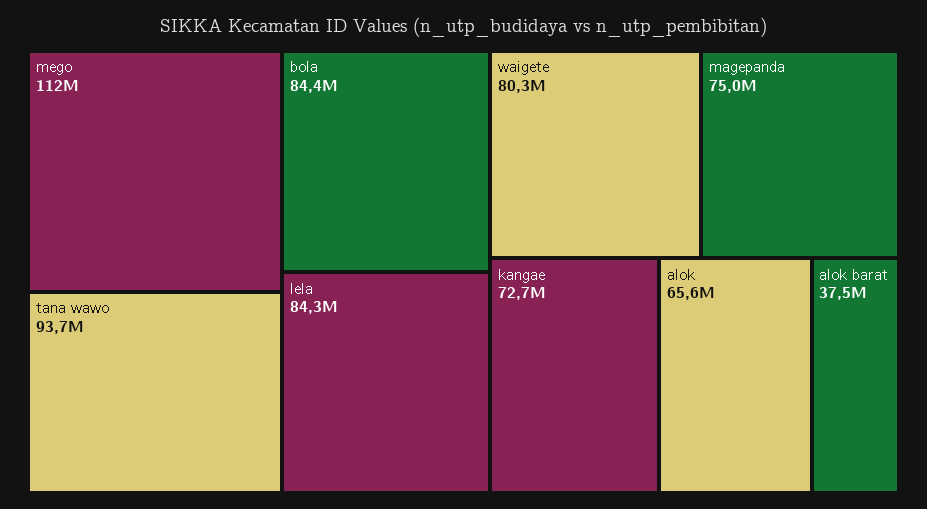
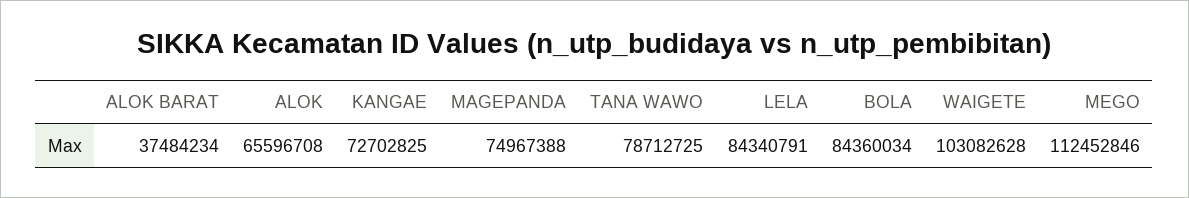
  {
    "mego": 112452846,
-   "tana wawo": 93700000,
+   "tana wawo": 78712725,
    "bola": 84360034,
    "lela": 84340791,
-   "waigete": 80300000,
+   "waigete": 103082628,
    "magepanda": 74967388,
    "kangae": 72702825,
    "alok": 65596708,
    "alok barat": 37484234
  }

